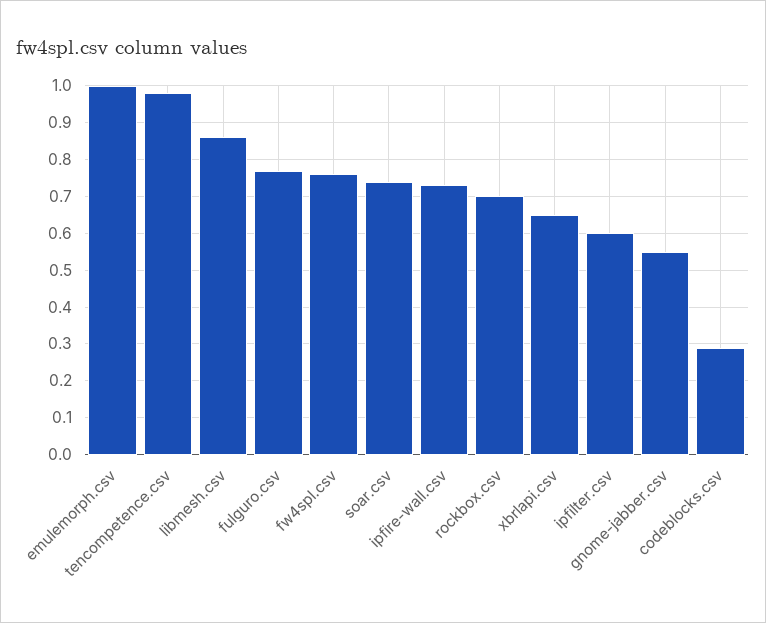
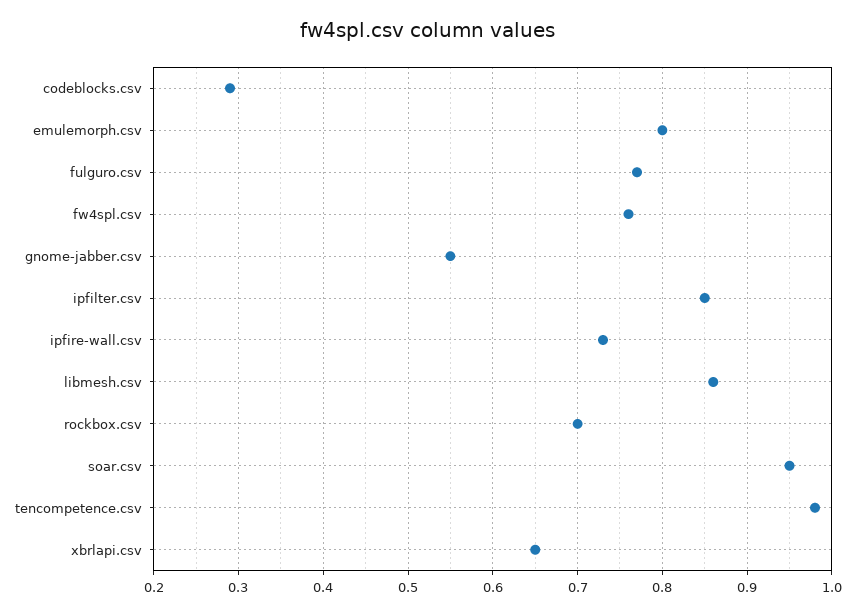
  {
-   "emulemorph.csv": 1,
+   "emulemorph.csv": 0.8,
    "tencompetence.csv": 0.98,
    "libmesh.csv": 0.86,
    "fulguro.csv": 0.77,
    "fw4spl.csv": 0.76,
-   "soar.csv": 0.75,
+   "soar.csv": 0.95,
    "ipfire-wall.csv": 0.73,
    "rockbox.csv": 0.7,
    "xbrlapi.csv": 0.65,
-   "ipfilter.csv": 0.6,
+   "ipfilter.csv": 0.85,
    "gnome-jabber.csv": 0.55,
    "codeblocks.csv": 0.29
  }

